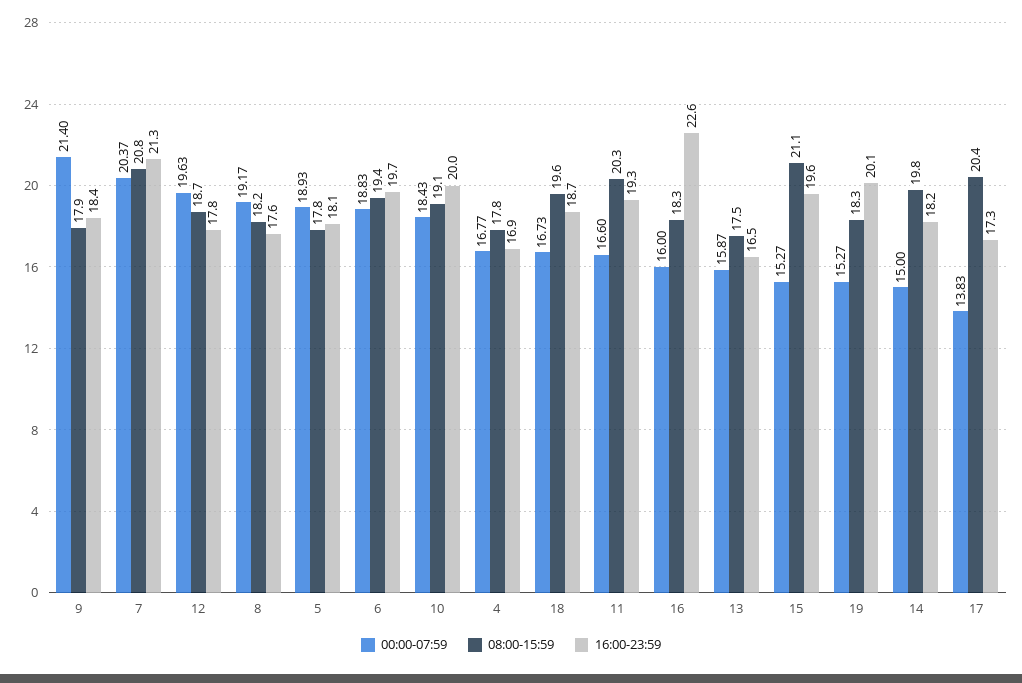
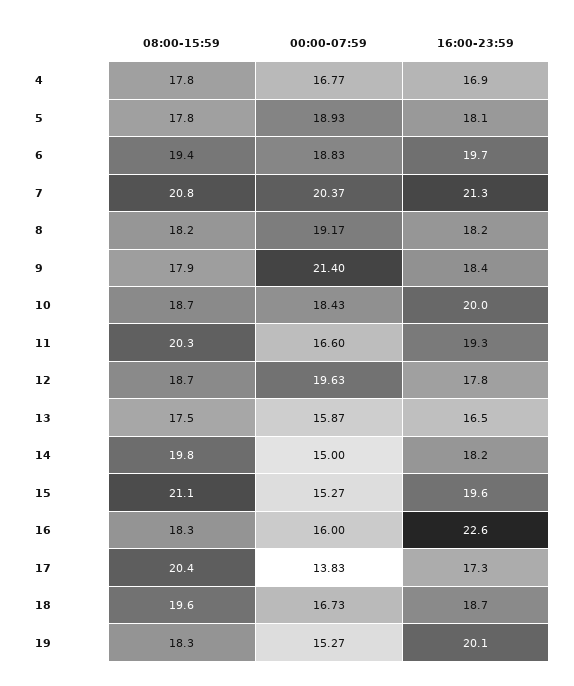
  {
    "00:00-07:59": {
      "9": 21.4,
      "7": 20.37,
      "12": 19.63,
      "8": 19.17,
      "5": 18.93,
      "6": 18.83,
      "10": 18.43,
      "4": 16.77,
      "18": 16.73,
      "11": 16.6,
      "16": 16,
      "13": 15.87,
      "15": 15.27,
      "19": 15.27,
      "14": 15,
      "17": 13.83
    },
    "08:00-15:59": {
      "9": 17.9,
      "7": 20.8,
      "12": 18.7,
      "8": 18.2,
      "5": 17.8,
      "6": 19.4,
-     "10": 19.1,
+     "10": 18.7,
      "4": 17.8,
      "18": 19.6,
      "11": 20.3,
      "16": 18.3,
      "13": 17.5,
      "15": 21.1,
      "19": 18.3,
      "14": 19.8,
      "17": 20.4
    },
    "16:00-23:59": {
      "9": 18.4,
      "7": 21.3,
      "12": 17.8,
-     "8": 17.6,
+     "8": 18.2,
      "5": 18.1,
      "6": 19.7,
      "10": 20,
      "4": 16.9,
      "18": 18.7,
      "11": 19.3,
      "16": 22.6,
      "13": 16.5,
      "15": 19.6,
      "19": 20.1,
      "14": 18.2,
      "17": 17.3
    }
  }

